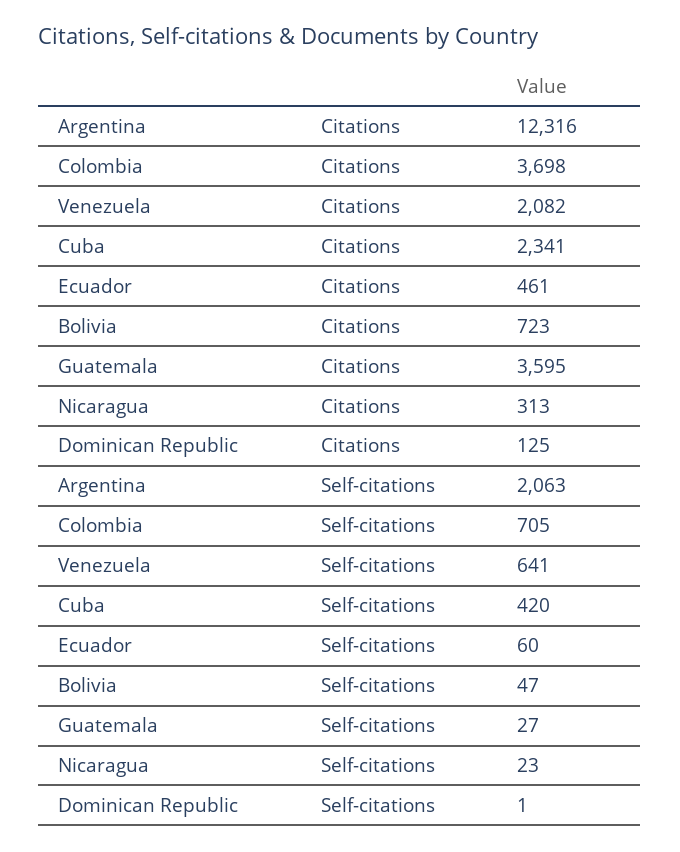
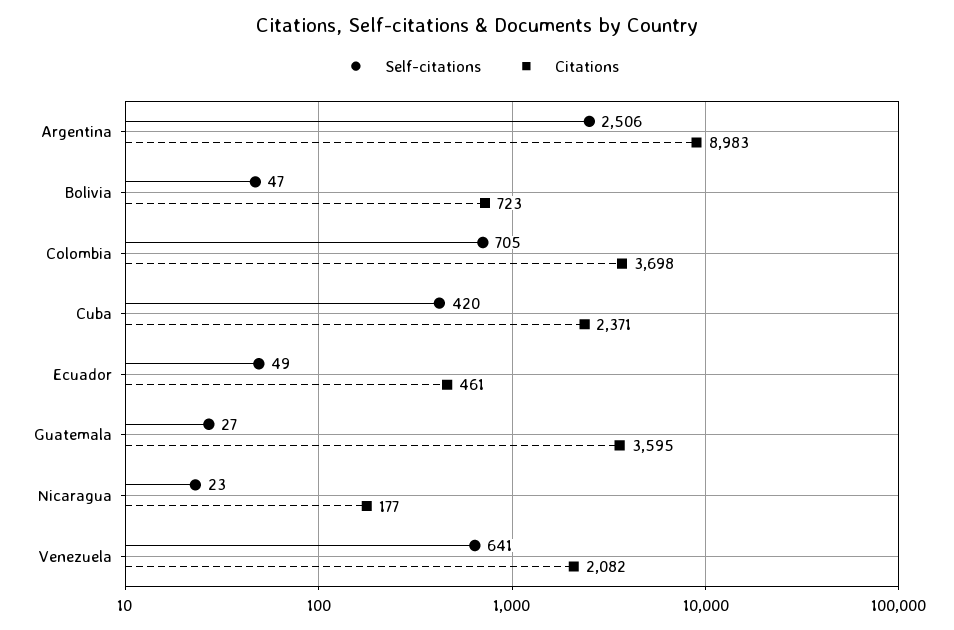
  {
    "Citations": {
-     "Argentina": 12316,
+     "Argentina": 8983,
      "Colombia": 3698,
      "Venezuela": 2082,
-     "Cuba": 2341,
+     "Cuba": 2371,
      "Ecuador": 461,
      "Bolivia": 723,
      "Guatemala": 3595,
-     "Nicaragua": 313,
+     "Nicaragua": 177
-     "Dominican Republic": 125
    },
    "Self-citations": {
-     "Argentina": 2063,
+     "Argentina": 2506,
      "Colombia": 705,
      "Venezuela": 641,
      "Cuba": 420,
-     "Ecuador": 60,
+     "Ecuador": 49,
      "Bolivia": 47,
      "Guatemala": 27,
-     "Nicaragua": 23,
+     "Nicaragua": 23
-     "Dominican Republic": 1
    }
  }

